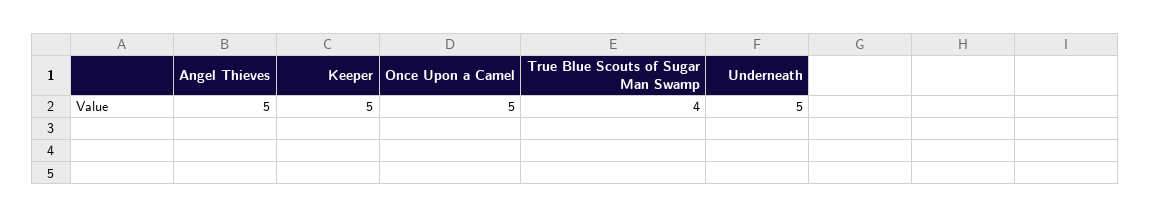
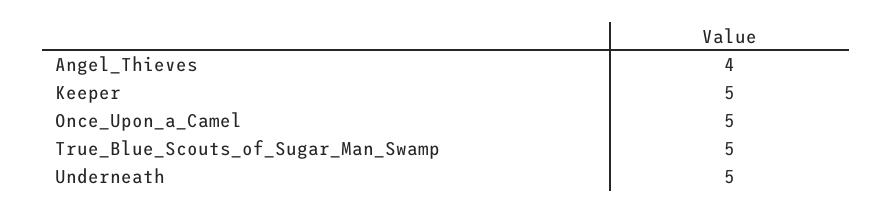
  {
-   "Angel Thieves": 5,
+   "Angel Thieves": 4,
    "Keeper": 5,
    "Once Upon a Camel": 5,
-   "True Blue Scouts of Sugar Man Swamp": 4,
+   "True Blue Scouts of Sugar Man Swamp": 5,
    "Underneath": 5
  }

